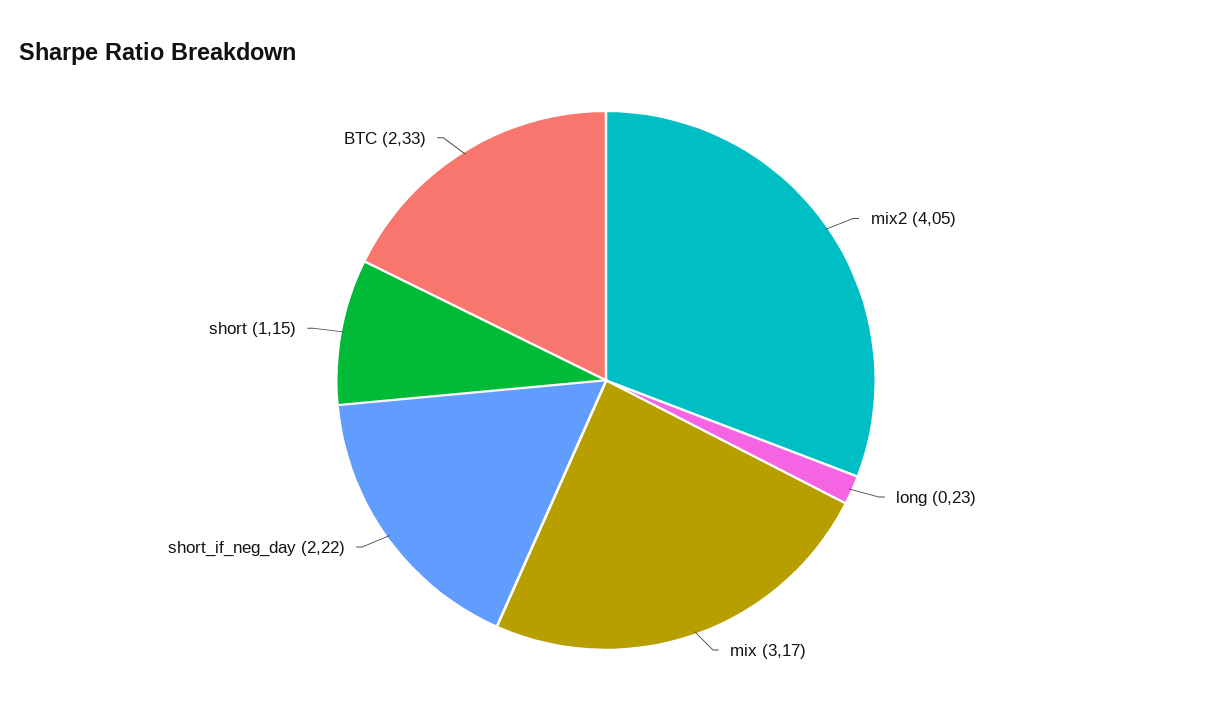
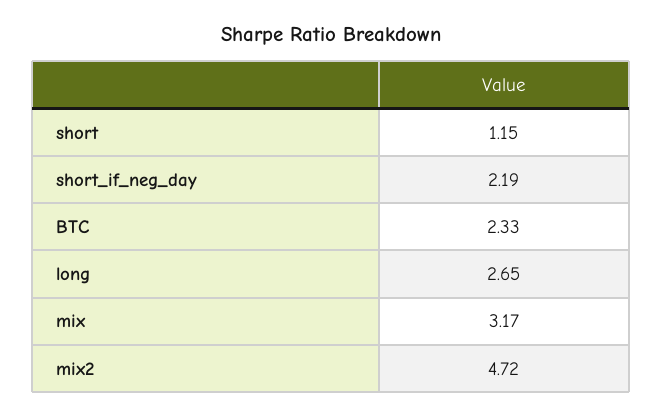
  {
-   "mix2": 4.05,
+   "mix2": 4.72,
-   "long": 0.23,
+   "long": 2.65,
    "mix": 3.17,
-   "short_if_neg_day": 2.22,
+   "short_if_neg_day": 2.19,
    "short": 1.15,
    "BTC": 2.33
  }

